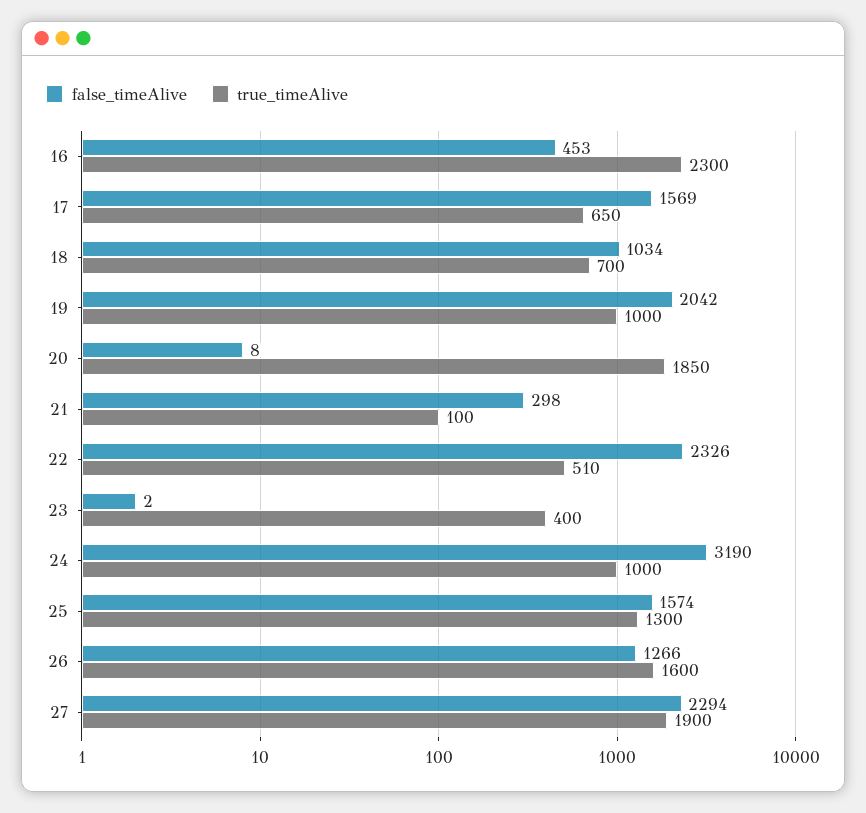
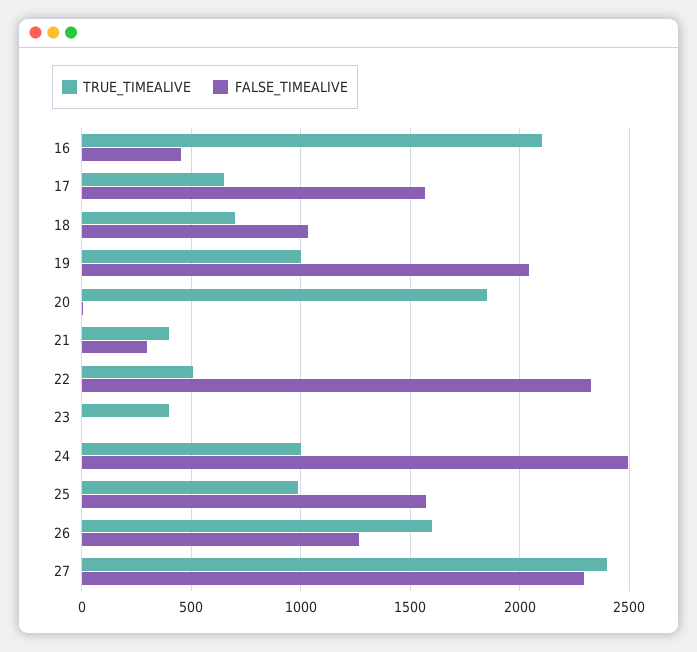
  {
    "false_timeAlive": {
      "16": 453,
      "17": 1569,
      "18": 1034,
      "19": 2042,
      "20": 8,
      "21": 298,
      "22": 2326,
      "23": 2,
-     "24": 3190,
+     "24": 2500,
      "25": 1574,
      "26": 1266,
      "27": 2294
    },
    "true_timeAlive": {
-     "16": 2300,
+     "16": 2100,
      "17": 650,
      "18": 700,
      "19": 1000,
      "20": 1850,
-     "21": 100,
+     "21": 400,
      "22": 510,
      "23": 400,
      "24": 1000,
-     "25": 1300,
+     "25": 1000,
      "26": 1600,
-     "27": 1900
+     "27": 2400
    }
  }

